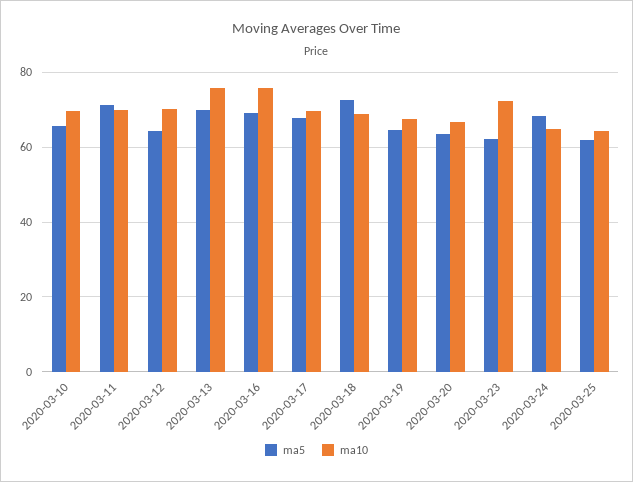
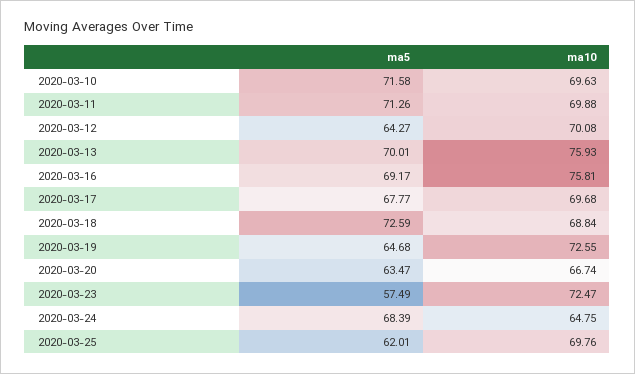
  {
    "ma5": {
-     "2020-03-10": 66,
+     "2020-03-10": 71.58,
      "2020-03-11": 71.26,
      "2020-03-12": 64.27,
      "2020-03-13": 70.01,
      "2020-03-16": 69.17,
      "2020-03-17": 67.77,
      "2020-03-18": 72.59,
      "2020-03-19": 64.68,
      "2020-03-20": 63.47,
-     "2020-03-23": 62,
+     "2020-03-23": 57.49,
      "2020-03-24": 68.39,
      "2020-03-25": 62.01
    },
    "ma10": {
      "2020-03-10": 69.63,
      "2020-03-11": 69.88,
      "2020-03-12": 70.08,
      "2020-03-13": 75.93,
      "2020-03-16": 75.81,
      "2020-03-17": 69.68,
      "2020-03-18": 68.84,
-     "2020-03-19": 68,
+     "2020-03-19": 72.55,
      "2020-03-20": 66.74,
      "2020-03-23": 72.47,
      "2020-03-24": 64.75,
-     "2020-03-25": 64
+     "2020-03-25": 69.76
    }
  }

